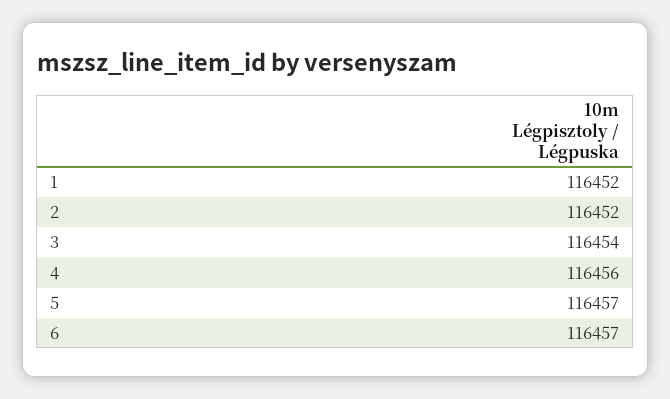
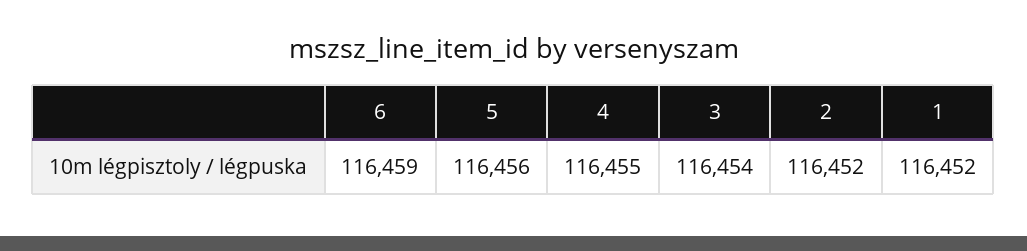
  {
    "1": 116452,
    "2": 116452,
    "3": 116454,
-   "4": 116456,
+   "4": 116455,
-   "5": 116457,
+   "5": 116456,
-   "6": 116457
+   "6": 116459
  }

